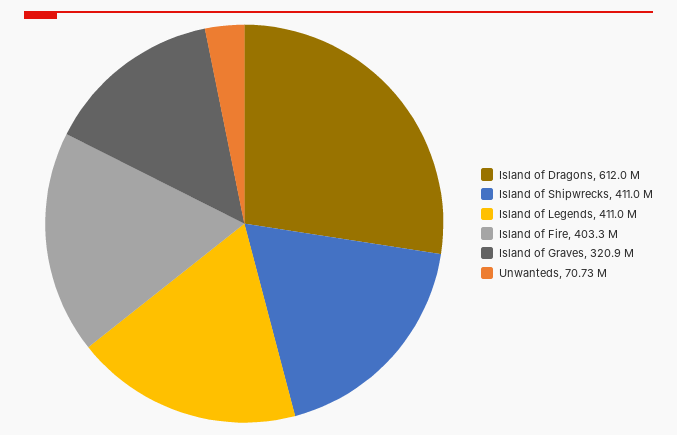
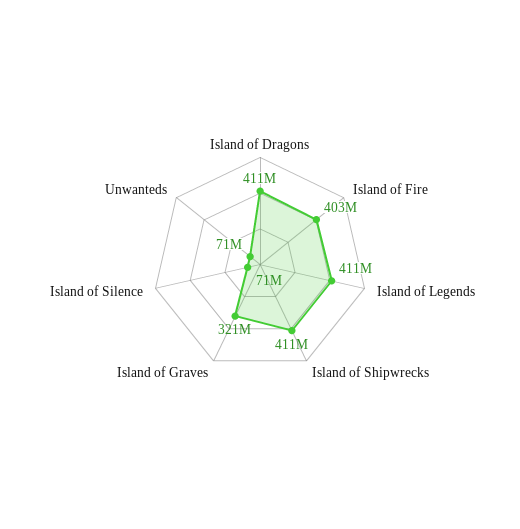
  {
-   "Island of Dragons": 612000000,
+   "Island of Dragons": 411000000,
    "Island of Shipwrecks": 411000000,
    "Island of Legends": 411000000,
    "Island of Fire": 403300000,
    "Island of Graves": 320900000,
-   "Unwanteds": 70730000
+   "Unwanteds": 70730000,
+   "Island of Silence": 71000000
  }

